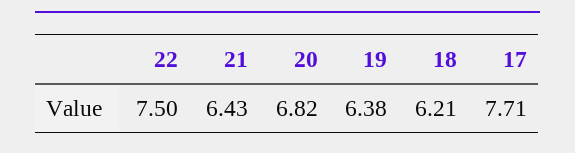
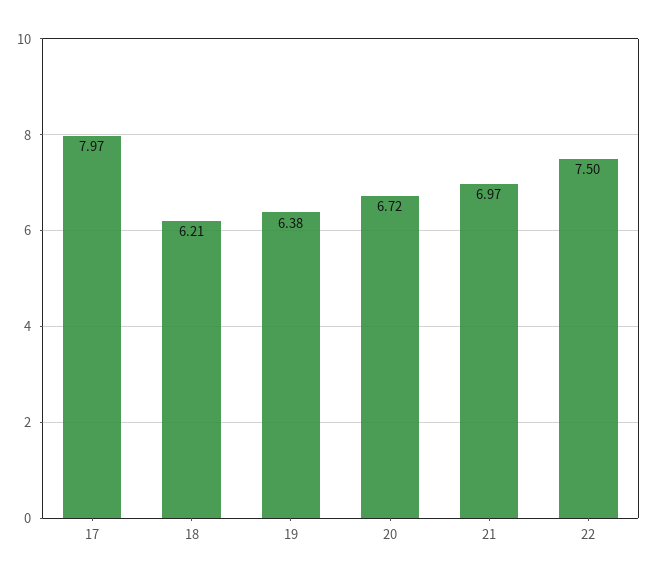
  {
    "22": 7.5,
-   "21": 6.43,
+   "21": 6.97,
-   "20": 6.82,
+   "20": 6.72,
    "19": 6.38,
    "18": 6.21,
-   "17": 7.71
+   "17": 7.97
  }

